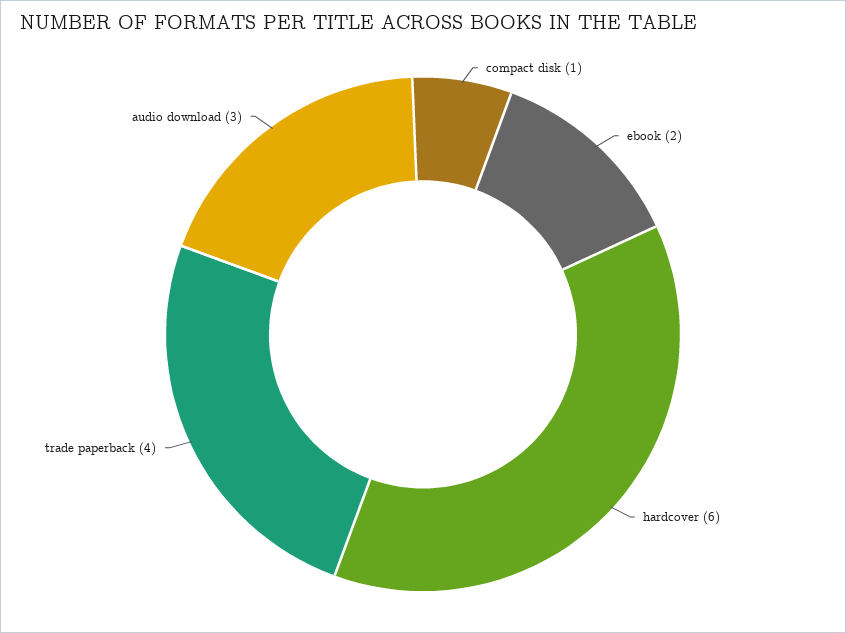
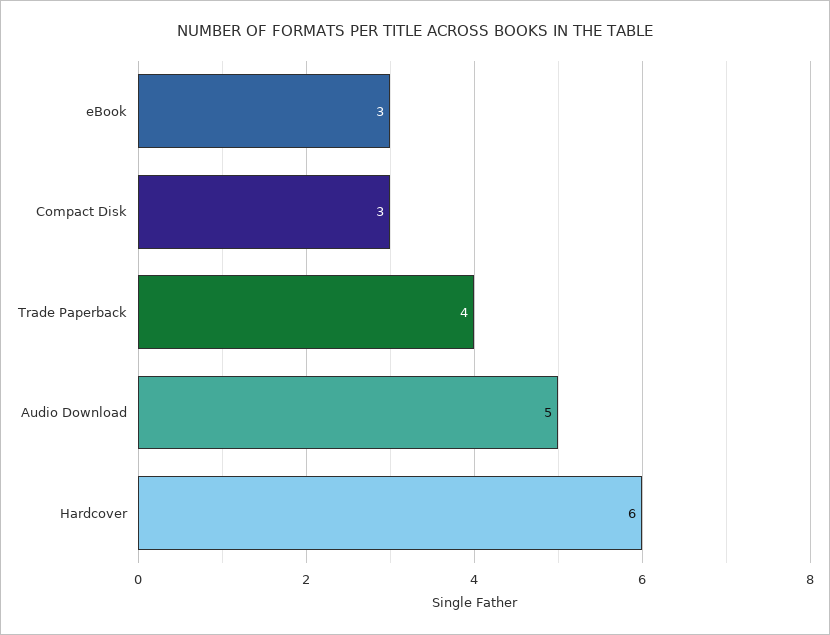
  {
-   "compact disk": 1,
+   "compact disk": 3,
-   "ebook": 2,
+   "ebook": 3,
    "hardcover": 6,
    "trade paperback": 4,
-   "audio download": 3
+   "audio download": 5
  }

